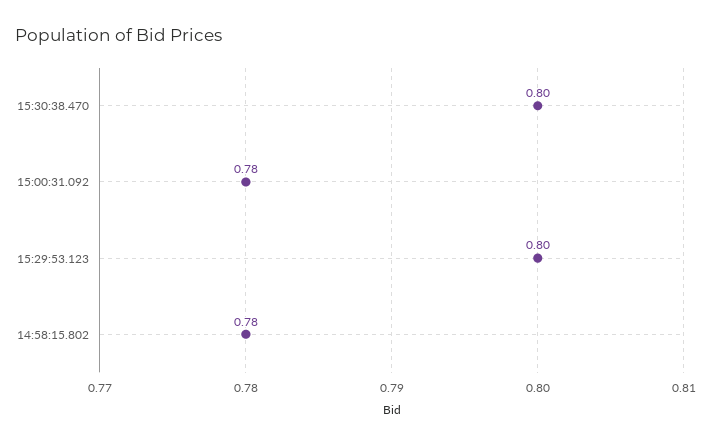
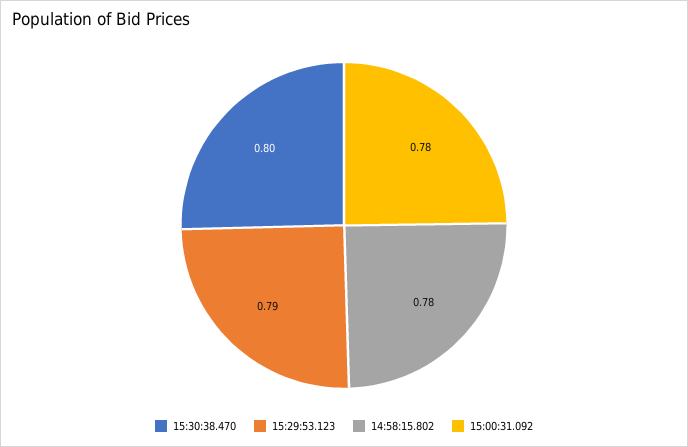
  {
    "15:30:38.470": 0.8,
    "15:00:31.092": 0.78,
-   "15:29:53.123": 0.8,
+   "15:29:53.123": 0.79,
    "14:58:15.802": 0.78
  }

